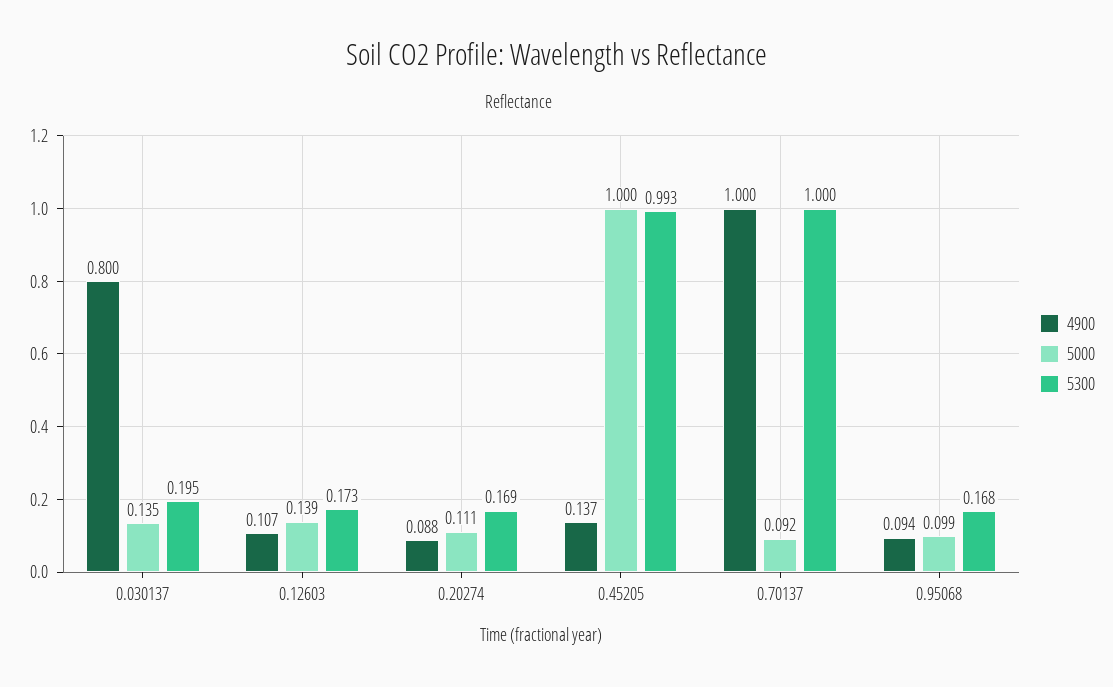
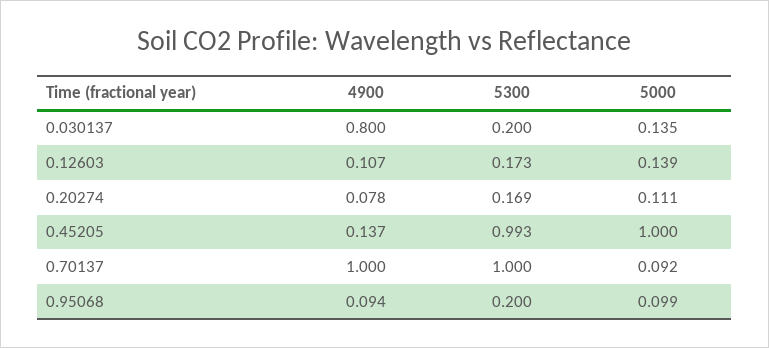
  {
    "4900": {
      "0.030137": 0.8,
      "0.12603": 0.107,
-     "0.20274": 0.088,
+     "0.20274": 0.078,
      "0.45205": 0.137,
      "0.70137": 1,
      "0.95068": 0.094
    },
    "5000": {
      "0.030137": 0.135,
      "0.12603": 0.139,
      "0.20274": 0.111,
      "0.45205": 1,
      "0.70137": 0.092,
      "0.95068": 0.099
    },
    "5300": {
-     "0.030137": 0.195,
+     "0.030137": 0.2,
      "0.12603": 0.173,
      "0.20274": 0.169,
      "0.45205": 0.993,
      "0.70137": 1,
-     "0.95068": 0.168
+     "0.95068": 0.2
    }
  }

